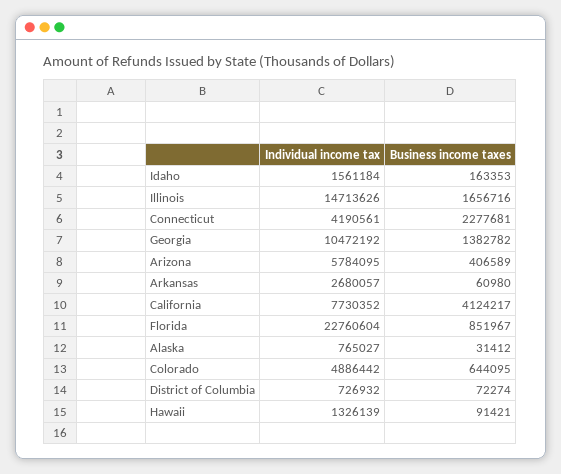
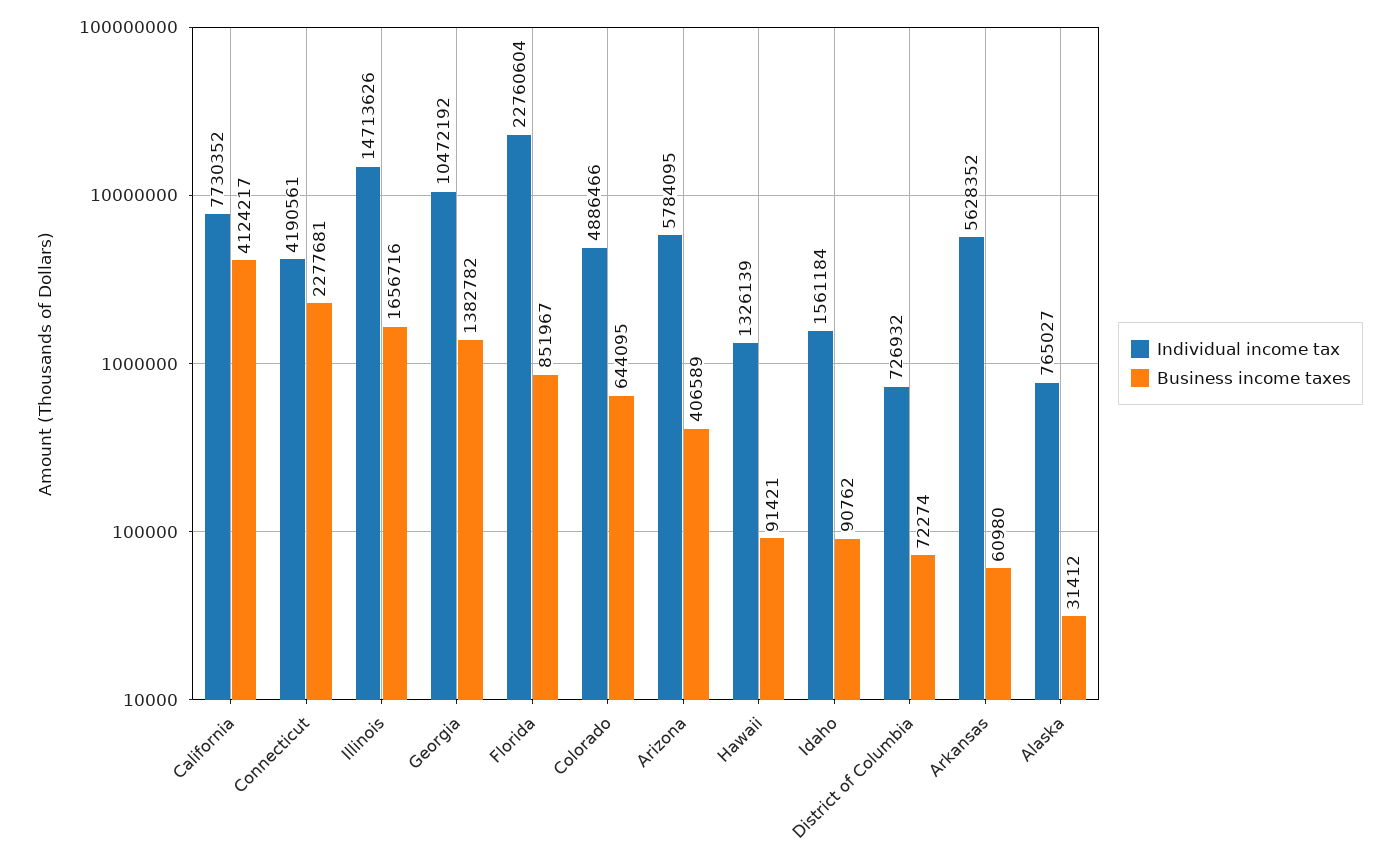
  {
    "Individual income tax": {
      "Idaho": 1561184,
      "Illinois": 14713626,
      "Connecticut": 4190561,
      "Georgia": 10472192,
      "Arizona": 5784095,
-     "Arkansas": 2680057,
+     "Arkansas": 5628352,
      "California": 7730352,
      "Florida": 22760604,
      "Alaska": 765027,
-     "Colorado": 4886442,
+     "Colorado": 4886466,
      "District of Columbia": 726932,
      "Hawaii": 1326139
    },
    "Business income taxes": {
-     "Idaho": 163353,
+     "Idaho": 90762,
      "Illinois": 1656716,
      "Connecticut": 2277681,
      "Georgia": 1382782,
      "Arizona": 406589,
      "Arkansas": 60980,
      "California": 4124217,
      "Florida": 851967,
      "Alaska": 31412,
      "Colorado": 644095,
      "District of Columbia": 72274,
      "Hawaii": 91421
    }
  }

